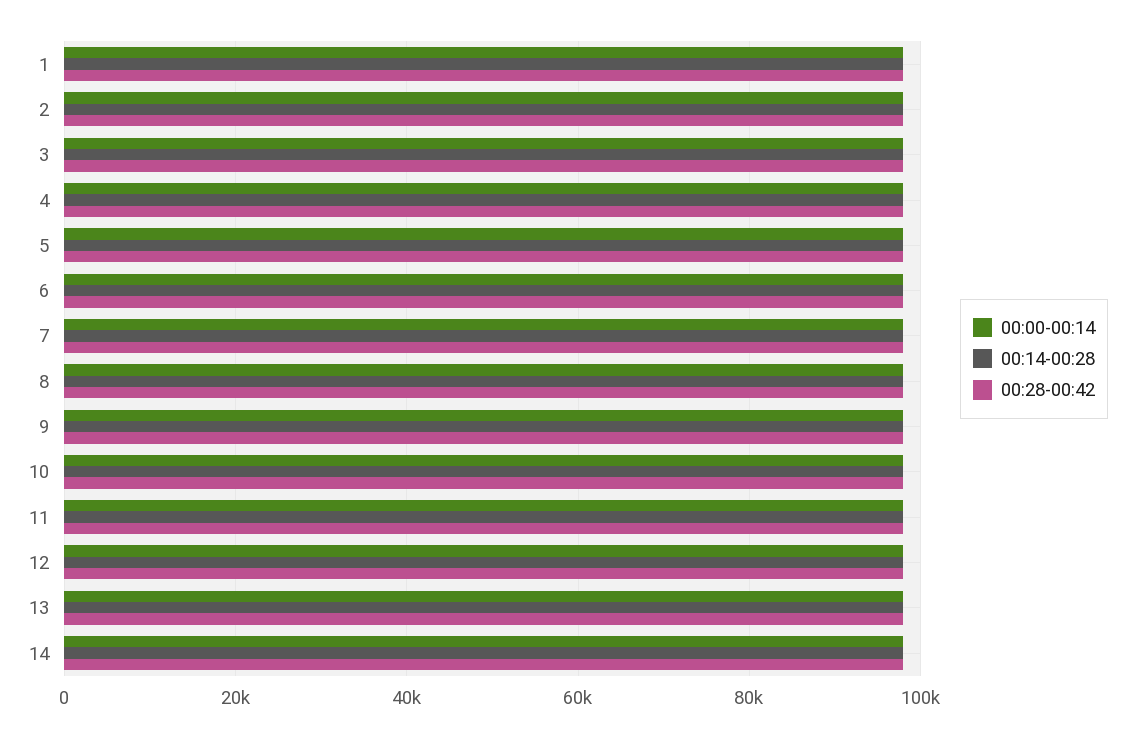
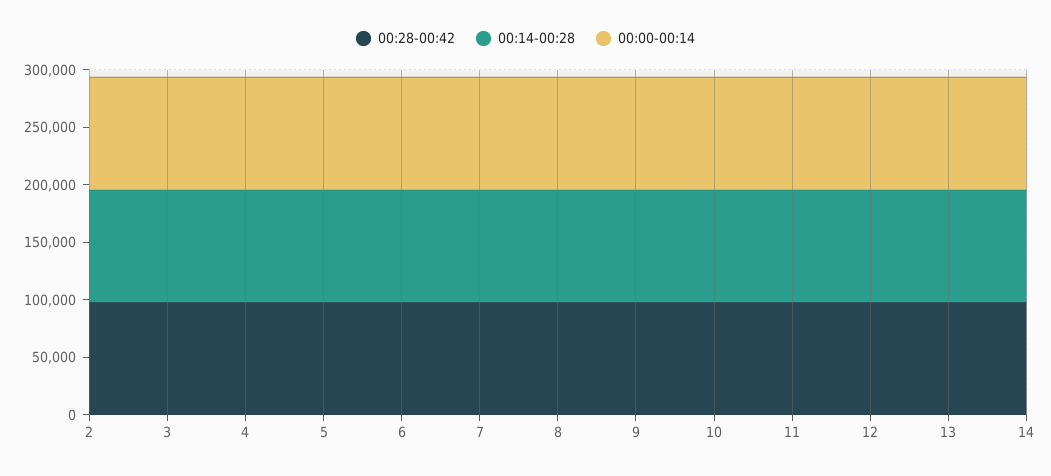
  {
    "00:00-00:14": {
-     "1": 98000,
      "2": 98000,
      "3": 98000,
      "4": 98000,
      "5": 98000,
      "6": 98000,
      "7": 98000,
      "8": 98000,
      "9": 98000,
      "10": 98000,
      "11": 98000,
      "12": 98000,
      "13": 98000,
      "14": 98000
    },
    "00:14-00:28": {
-     "1": 98000,
      "2": 98000,
      "3": 98000,
      "4": 98000,
      "5": 98000,
      "6": 98000,
      "7": 98000,
      "8": 98000,
      "9": 98000,
      "10": 98000,
      "11": 98000,
      "12": 98000,
      "13": 98000,
      "14": 98000
    },
    "00:28-00:42": {
-     "1": 98000,
      "2": 98000,
      "3": 98000,
      "4": 98000,
      "5": 98000,
      "6": 98000,
      "7": 98000,
      "8": 98000,
      "9": 98000,
      "10": 98000,
      "11": 98000,
      "12": 98000,
      "13": 98000,
      "14": 98000
    }
  }

